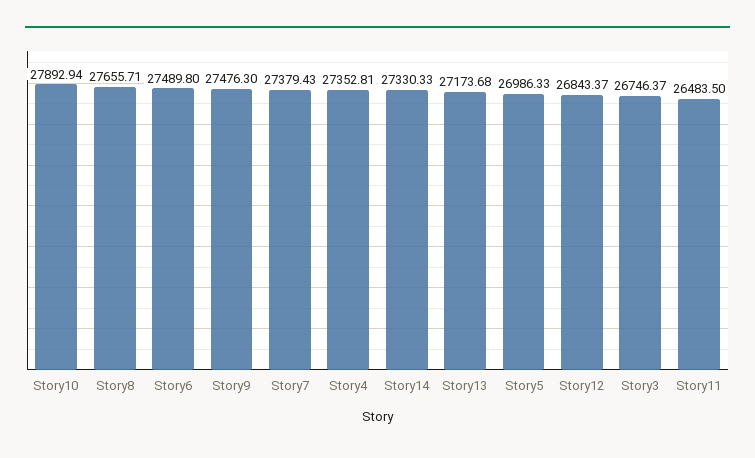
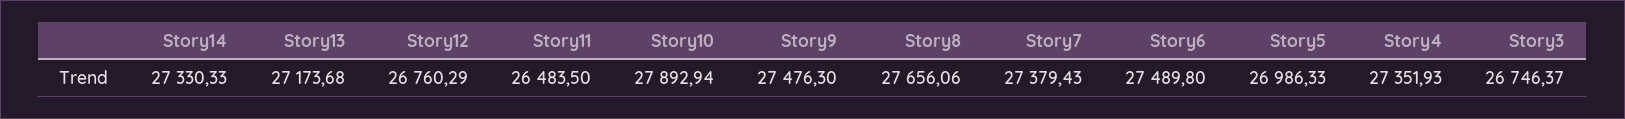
  {
    "Story10": 27892.94,
-   "Story8": 27655.71,
+   "Story8": 27656.06,
    "Story6": 27489.8,
    "Story9": 27476.3,
    "Story7": 27379.43,
-   "Story4": 27352.81,
+   "Story4": 27351.93,
    "Story14": 27330.33,
    "Story13": 27173.68,
    "Story5": 26986.33,
-   "Story12": 26843.37,
+   "Story12": 26760.29,
    "Story3": 26746.37,
    "Story11": 26483.5
  }

